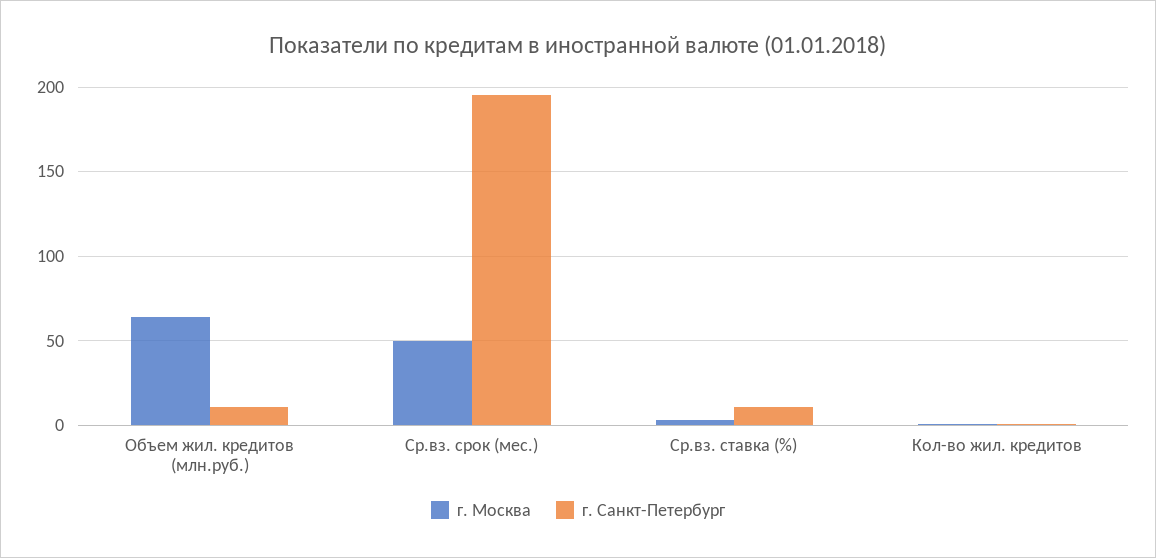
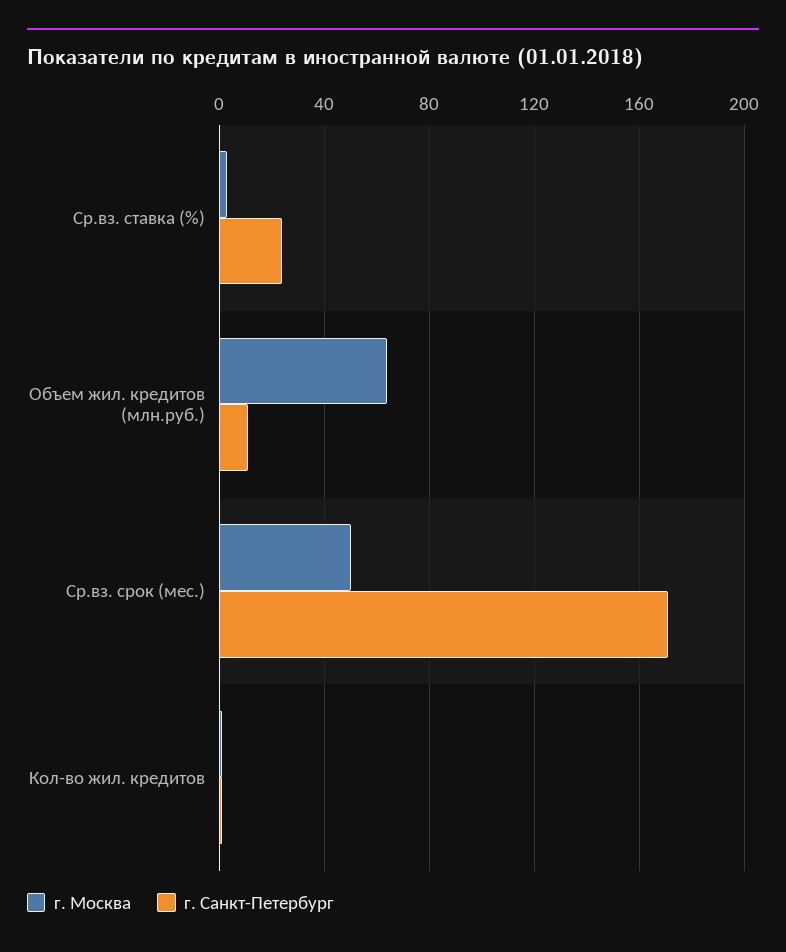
  {
    "г. Москва": {
      "Объем жил. кредитов (млн.руб.)": 65,
      "Ср.вз. срок (мес.)": 50,
      "Ср.вз. ставка (%)": 5,
      "Кол-во жил. кредитов": 0
    },
    "г. Санкт-Петербург": {
      "Объем жил. кредитов (млн.руб.)": 10,
-     "Ср.вз. срок (мес.)": 195,
+     "Ср.вз. срок (мес.)": 170,
-     "Ср.вз. ставка (%)": 10,
+     "Ср.вз. ставка (%)": 25,
      "Кол-во жил. кредитов": 0
    }
  }

